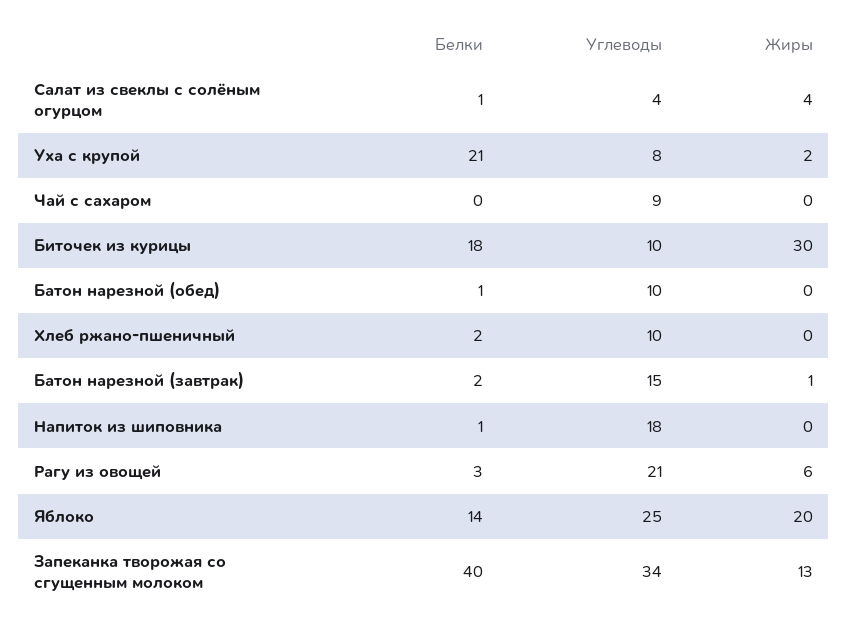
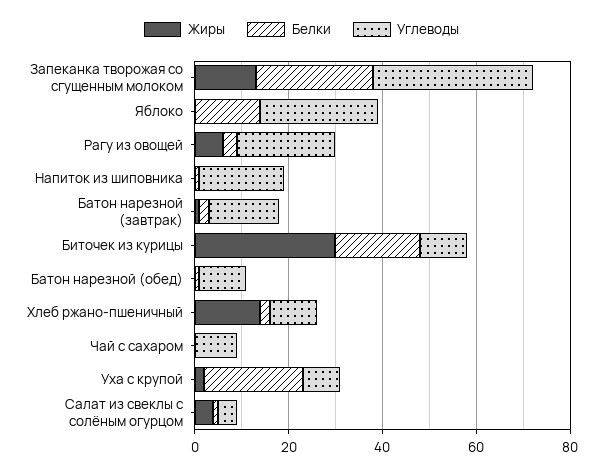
  {
    "Белки": {
      "Салат из свеклы с солёным огурцом": 1,
      "Уха с крупой": 21,
      "Чай с сахаром": 0,
      "Биточек из курицы": 18,
      "Батон нарезной (обед)": 1,
      "Хлеб ржано-пшеничный": 2,
      "Батон нарезной (завтрак)": 2,
      "Напиток из шиповника": 1,
      "Рагу из овощей": 3,
      "Яблоко": 14,
-     "Запеканка творожая со сгущенным молоком": 40
+     "Запеканка творожая со сгущенным молоком": 25
    },
    "Углеводы": {
      "Салат из свеклы с солёным огурцом": 4,
      "Уха с крупой": 8,
      "Чай с сахаром": 9,
      "Биточек из курицы": 10,
      "Батон нарезной (обед)": 10,
      "Хлеб ржано-пшеничный": 10,
      "Батон нарезной (завтрак)": 15,
      "Напиток из шиповника": 18,
      "Рагу из овощей": 21,
      "Яблоко": 25,
      "Запеканка творожая со сгущенным молоком": 34
    },
    "Жиры": {
      "Салат из свеклы с солёным огурцом": 4,
      "Уха с крупой": 2,
      "Чай с сахаром": 0,
      "Биточек из курицы": 30,
      "Батон нарезной (обед)": 0,
-     "Хлеб ржано-пшеничный": 0,
+     "Хлеб ржано-пшеничный": 15,
      "Батон нарезной (завтрак)": 1,
      "Напиток из шиповника": 0,
      "Рагу из овощей": 6,
-     "Яблоко": 20,
+     "Яблоко": 0,
      "Запеканка творожая со сгущенным молоком": 13
    }
  }

